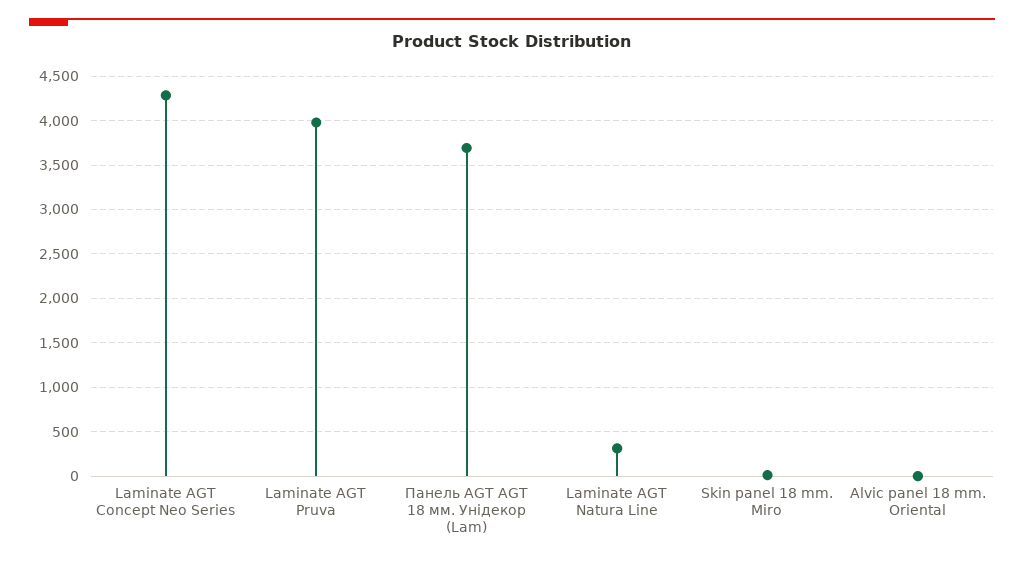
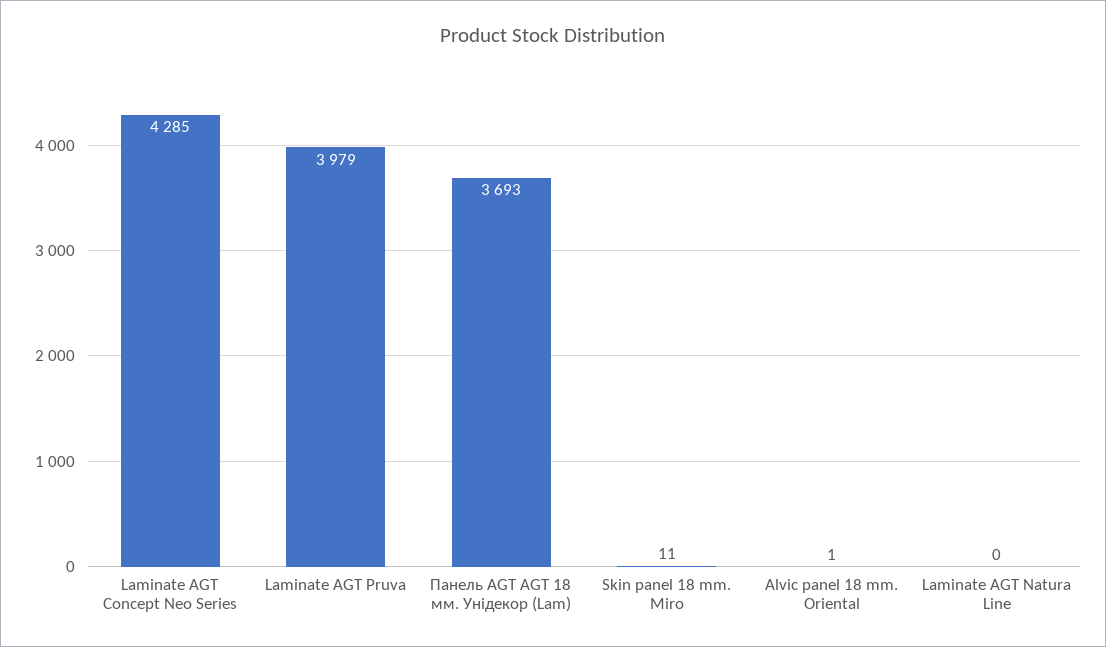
  {
    "Laminate AGT Concept Neo Series": 4285,
    "Laminate AGT Pruva": 3979,
    "Панель AGT AGT 18 мм. Унідекор (Lam)": 3693,
-   "Laminate AGT Natura Line": 300,
+   "Laminate AGT Natura Line": 0,
    "Skin panel 18 mm. Miro": 11,
    "Alvic panel 18 mm. Oriental": 1
  }

